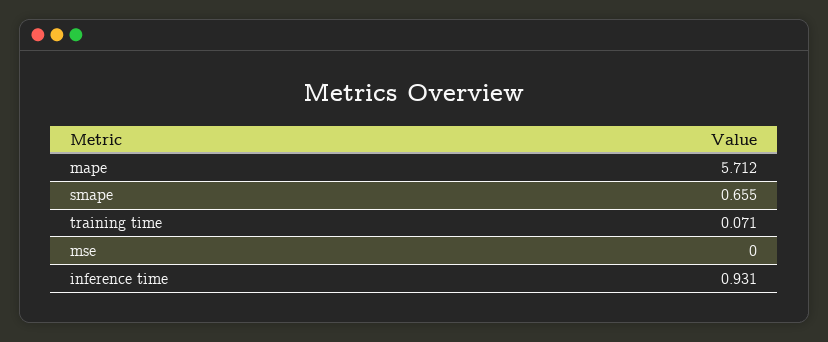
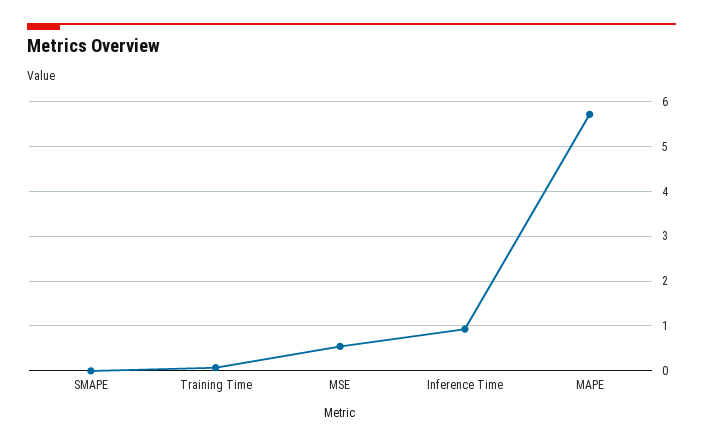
  {
    "mape": 5.712,
-   "smape": 0.655,
+   "smape": 0,
    "training time": 0.071,
-   "mse": 0,
+   "mse": 0.6,
    "inference time": 0.931
  }

